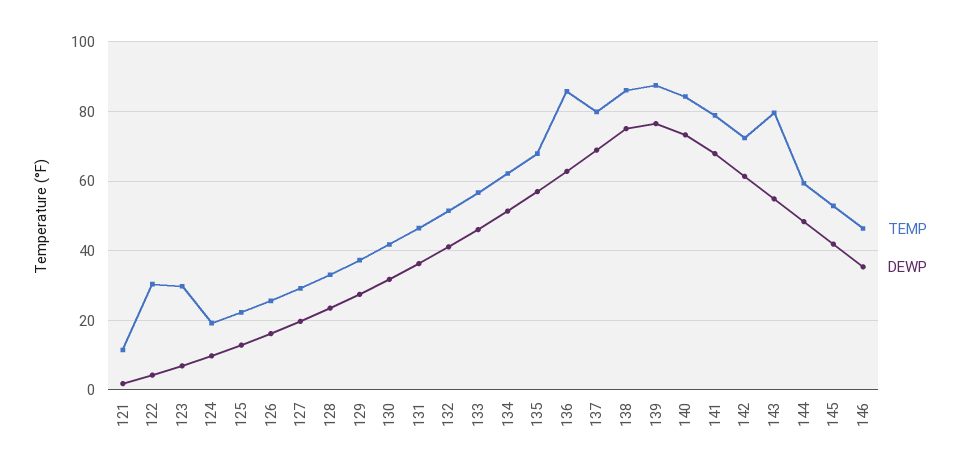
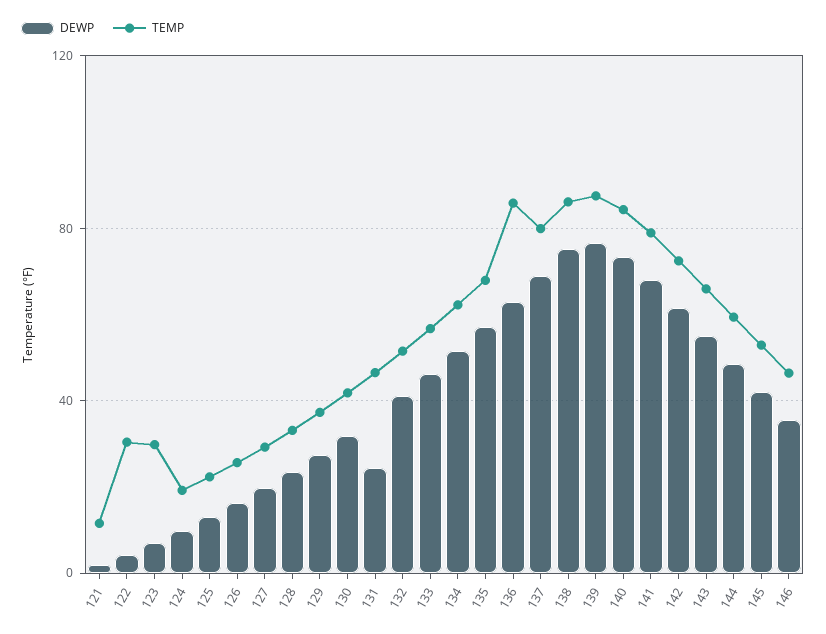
  {
    "TEMP": {
      "121": 12,
      "122": 30,
      "123": 30,
      "124": 20,
      "125": 22,
      "126": 26,
      "127": 30,
      "128": 34,
      "129": 38,
      "130": 42,
      "131": 46,
      "132": 52,
      "133": 56,
      "134": 62,
      "135": 68,
      "136": 86,
      "137": 80,
      "138": 86,
      "139": 88,
      "140": 84,
      "141": 78,
      "142": 72,
-     "143": 80,
+     "143": 65,
      "144": 60,
      "145": 52,
      "146": 46
    },
    "DEWP": {
      "121": 2,
      "122": 4,
      "123": 6,
      "124": 10,
      "125": 12,
      "126": 16,
      "127": 20,
      "128": 24,
      "129": 28,
      "130": 32,
-     "131": 36,
+     "131": 25,
      "132": 42,
      "133": 46,
      "134": 52,
      "135": 58,
      "136": 62,
      "137": 68,
      "138": 76,
      "139": 76,
      "140": 74,
      "141": 68,
      "142": 62,
      "143": 54,
      "144": 48,
      "145": 42,
      "146": 36
    }
  }

